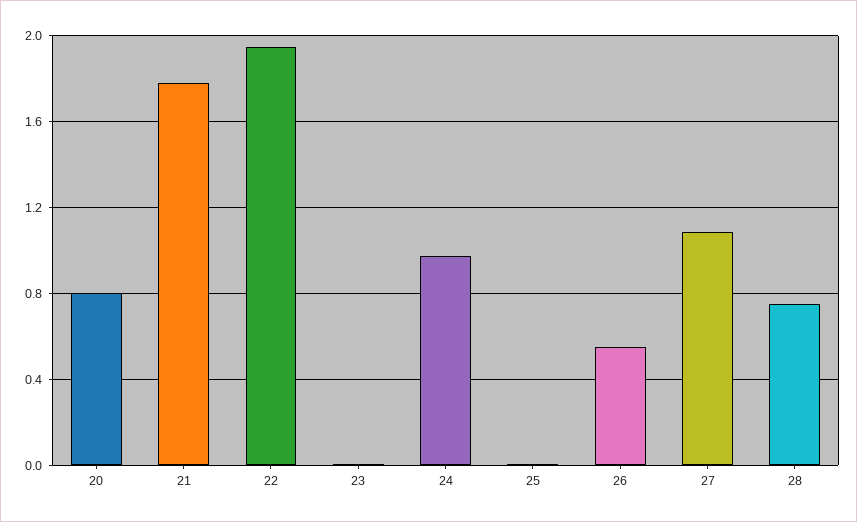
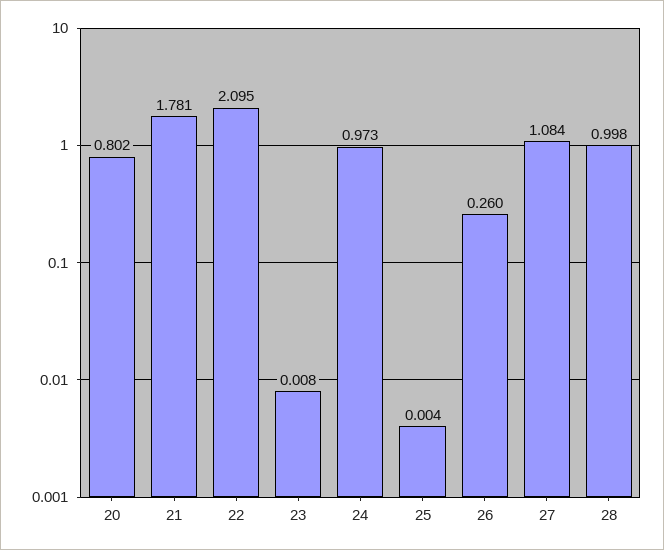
  {
    "20": 0.802,
    "21": 1.781,
-   "22": 1.95,
+   "22": 2.095,
    "23": 0.008,
    "24": 0.973,
    "25": 0.004,
-   "26": 0.55,
+   "26": 0.26,
    "27": 1.084,
-   "28": 0.75
+   "28": 0.998
  }

